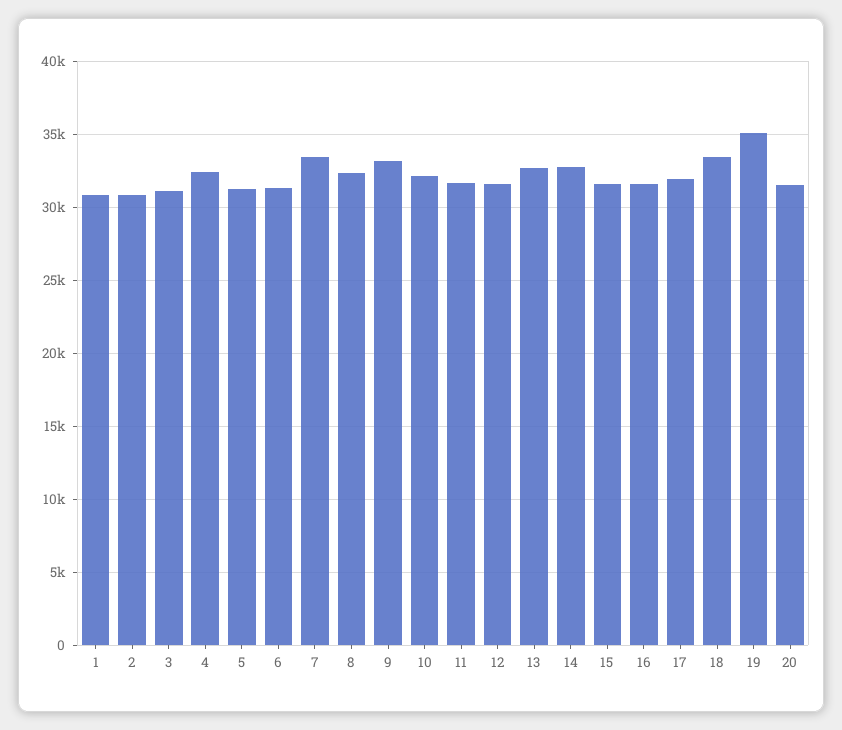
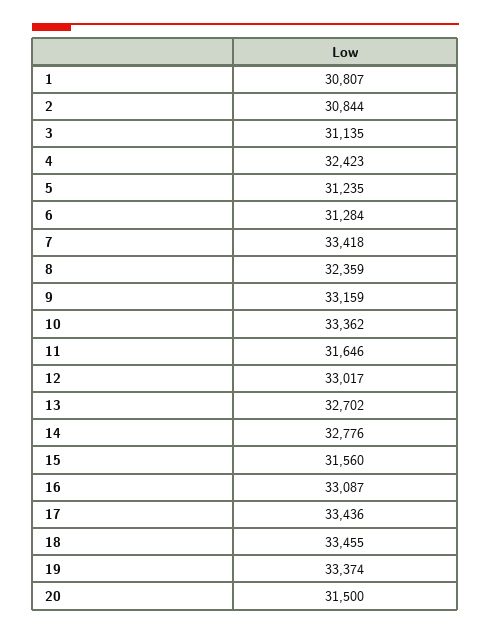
  {
    "1": 30807,
    "2": 30844,
    "3": 31135,
    "4": 32423,
    "5": 31235,
    "6": 31284,
    "7": 33418,
    "8": 32359,
    "9": 33159,
-   "10": 32000,
+   "10": 33362,
    "11": 31646,
-   "12": 31500,
+   "12": 33017,
    "13": 32702,
    "14": 32776,
    "15": 31560,
-   "16": 31500,
+   "16": 33087,
-   "17": 32000,
+   "17": 33436,
    "18": 33455,
-   "19": 35000,
+   "19": 33374,
    "20": 31500
  }

